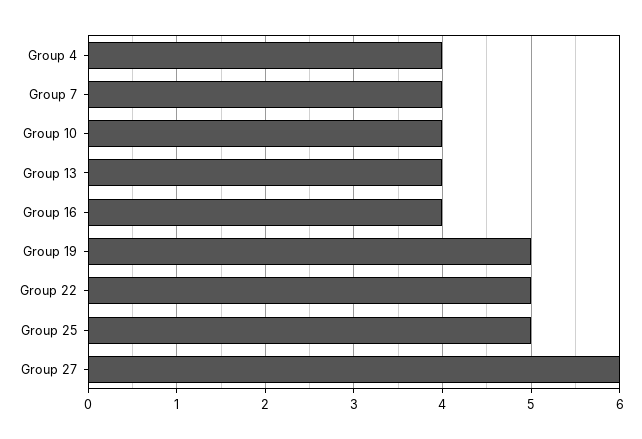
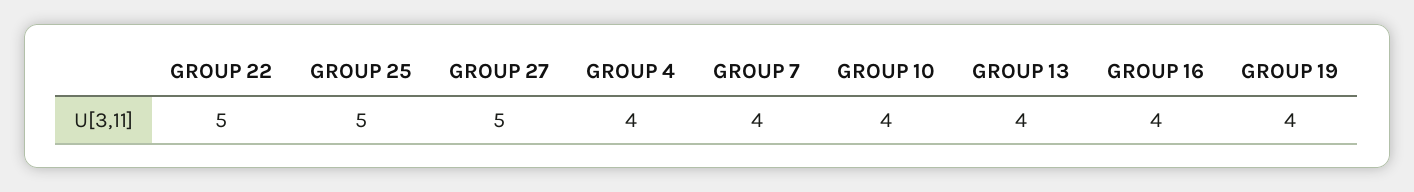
  {
    "Group 4": 4,
    "Group 7": 4,
    "Group 10": 4,
    "Group 13": 4,
    "Group 16": 4,
-   "Group 19": 5,
+   "Group 19": 4,
    "Group 22": 5,
    "Group 25": 5,
-   "Group 27": 6
+   "Group 27": 5
  }

